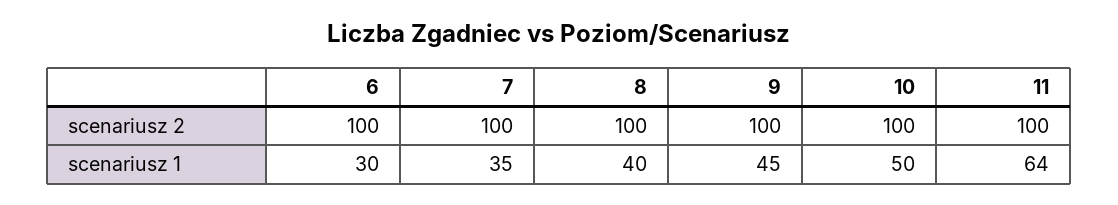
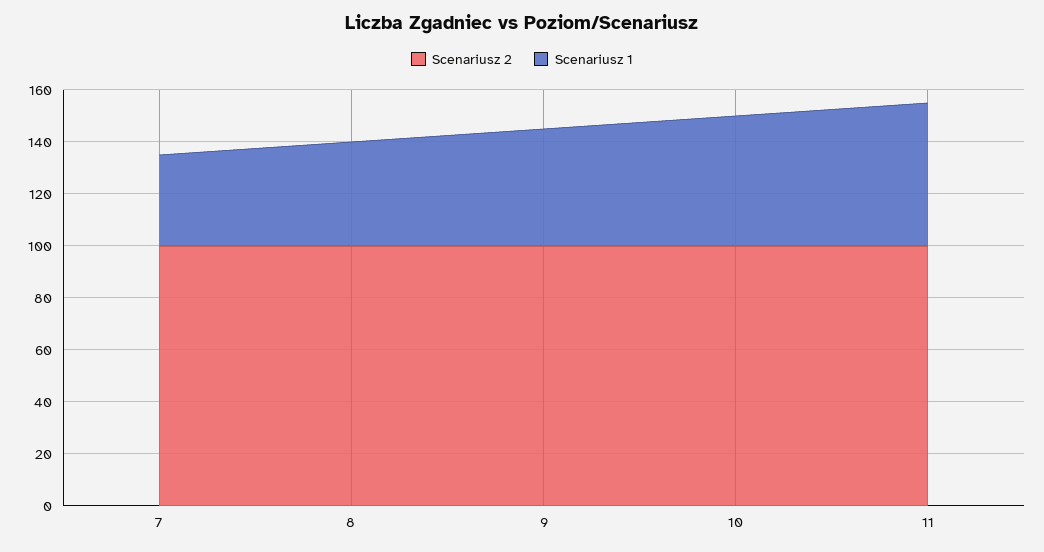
  {
    "scenariusz 2": {
-     "6": 100,
      "7": 100,
      "8": 100,
      "9": 100,
      "10": 100,
      "11": 100
    },
    "scenariusz 1": {
-     "6": 30,
      "7": 35,
      "8": 40,
      "9": 45,
      "10": 50,
-     "11": 64
+     "11": 55
    }
  }

